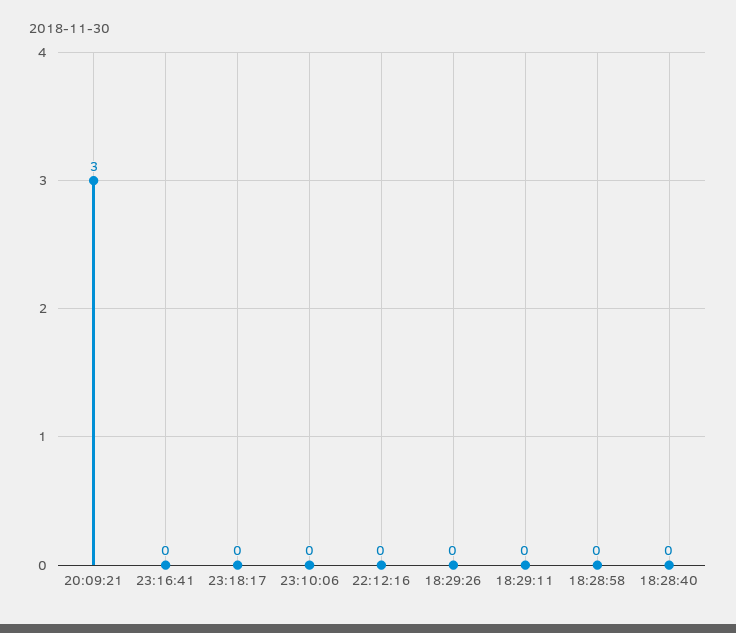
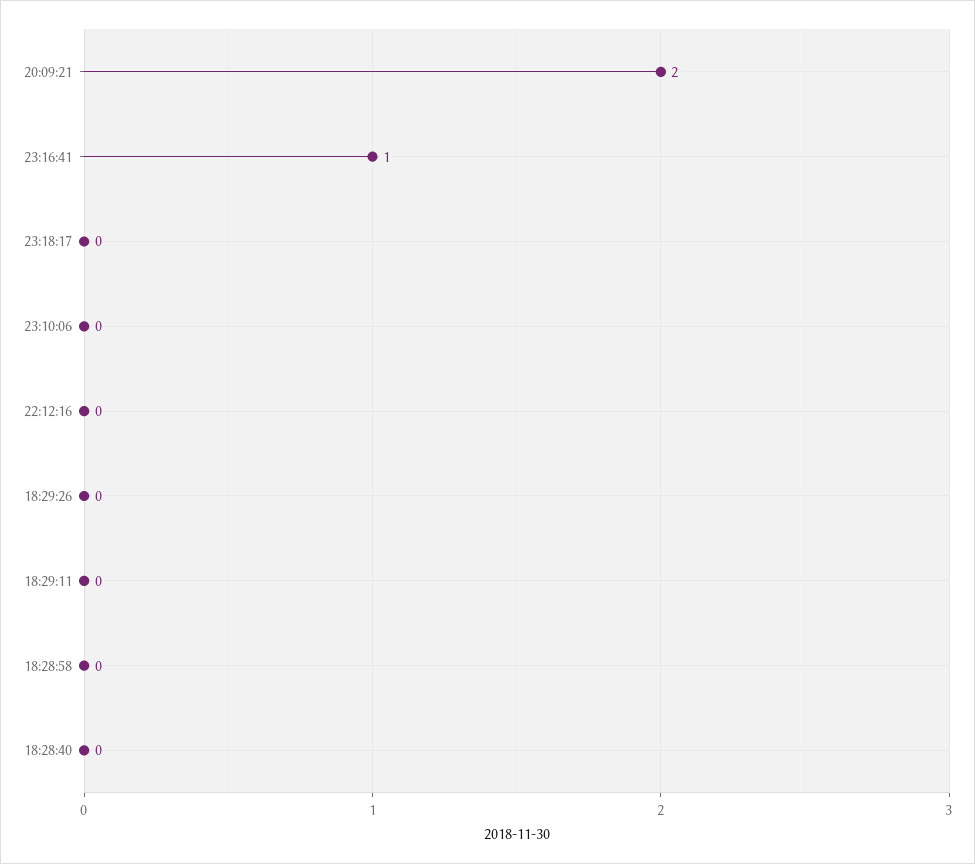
  {
-   "20:09:21": 3,
+   "20:09:21": 2,
-   "23:16:41": 0,
+   "23:16:41": 1,
    "23:18:17": 0,
    "23:10:06": 0,
    "22:12:16": 0,
    "18:29:26": 0,
    "18:29:11": 0,
    "18:28:58": 0,
    "18:28:40": 0
  }

